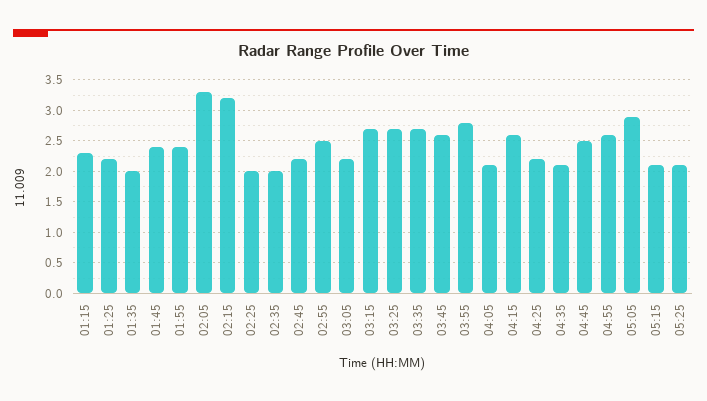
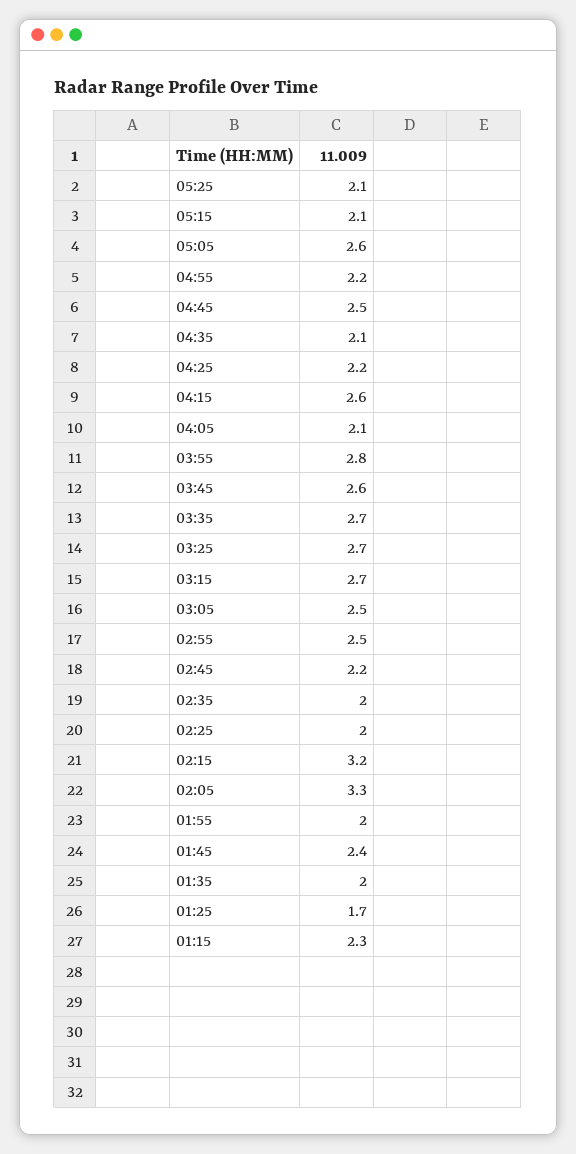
  {
    "01:15": 2.3,
-   "01:25": 2.2,
+   "01:25": 1.7,
    "01:35": 2,
    "01:45": 2.4,
-   "01:55": 2.4,
+   "01:55": 2,
    "02:05": 3.3,
    "02:15": 3.2,
    "02:25": 2,
    "02:35": 2,
    "02:45": 2.2,
    "02:55": 2.5,
-   "03:05": 2.2,
+   "03:05": 2.5,
    "03:15": 2.7,
    "03:25": 2.7,
    "03:35": 2.7,
    "03:45": 2.6,
    "03:55": 2.8,
    "04:05": 2.1,
    "04:15": 2.6,
    "04:25": 2.2,
    "04:35": 2.1,
    "04:45": 2.5,
-   "04:55": 2.6,
+   "04:55": 2.2,
-   "05:05": 2.9,
+   "05:05": 2.6,
    "05:15": 2.1,
    "05:25": 2.1
  }

